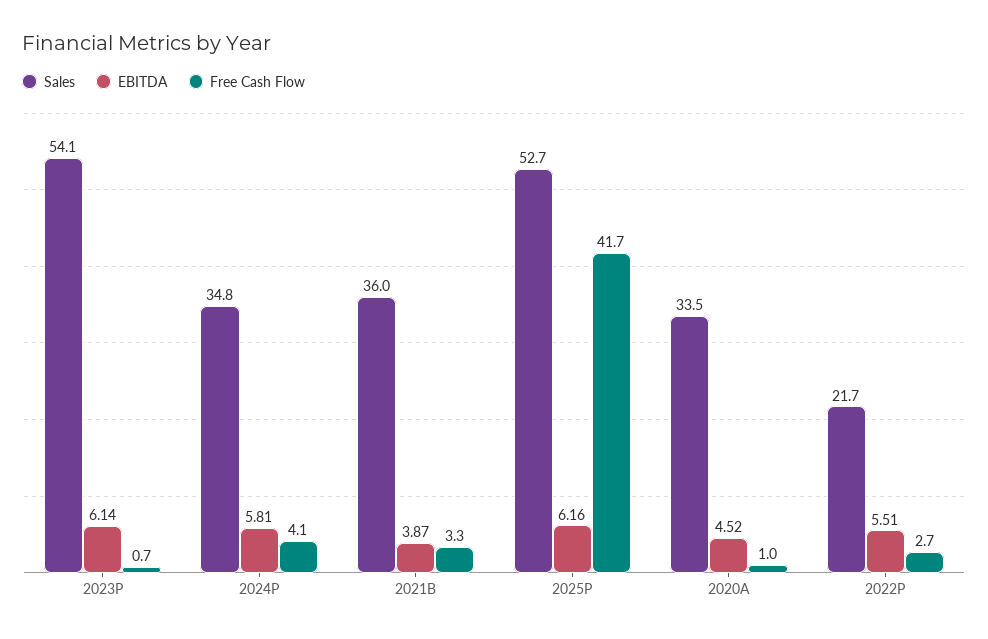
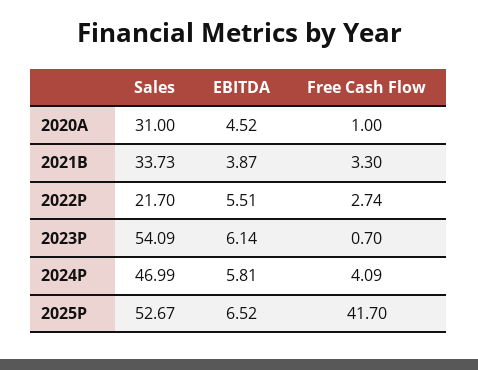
  {
    "Sales": {
      "2023P": 54.09,
-     "2024P": 34.8,
+     "2024P": 46.99,
-     "2021B": 36,
+     "2021B": 33.73,
      "2025P": 52.67,
-     "2020A": 33.5,
+     "2020A": 31,
      "2022P": 21.7
    },
    "EBITDA": {
      "2023P": 6.14,
      "2024P": 5.81,
      "2021B": 3.87,
-     "2025P": 6.16,
+     "2025P": 6.52,
      "2020A": 4.52,
      "2022P": 5.51
    },
    "Free Cash Flow": {
      "2023P": 0.7,
      "2024P": 4.09,
      "2021B": 3.3,
      "2025P": 41.7,
      "2020A": 1,
      "2022P": 2.74
    }
  }

